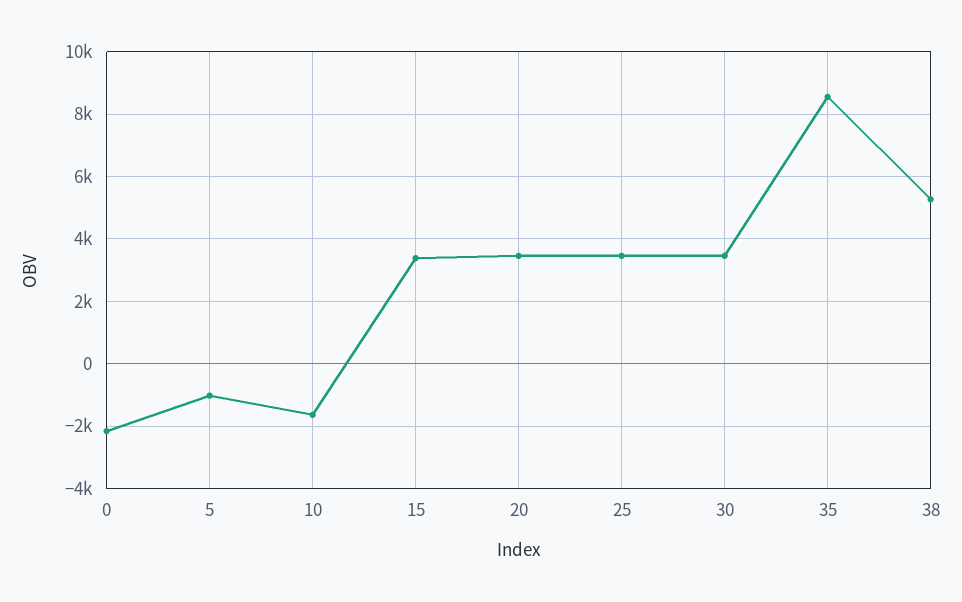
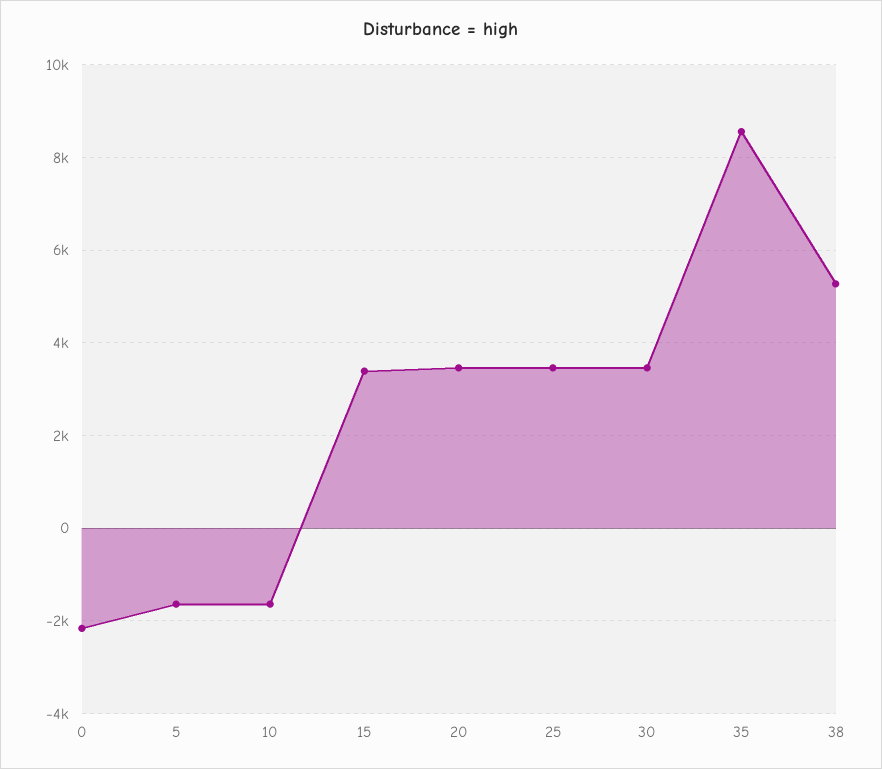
  {
    "0": -2200,
-   "5": -1000,
+   "5": -1600,
    "10": -1600,
    "15": 3400,
    "20": 3400,
    "25": 3400,
    "30": 3400,
    "35": 8600,
    "38": 5200
  }

